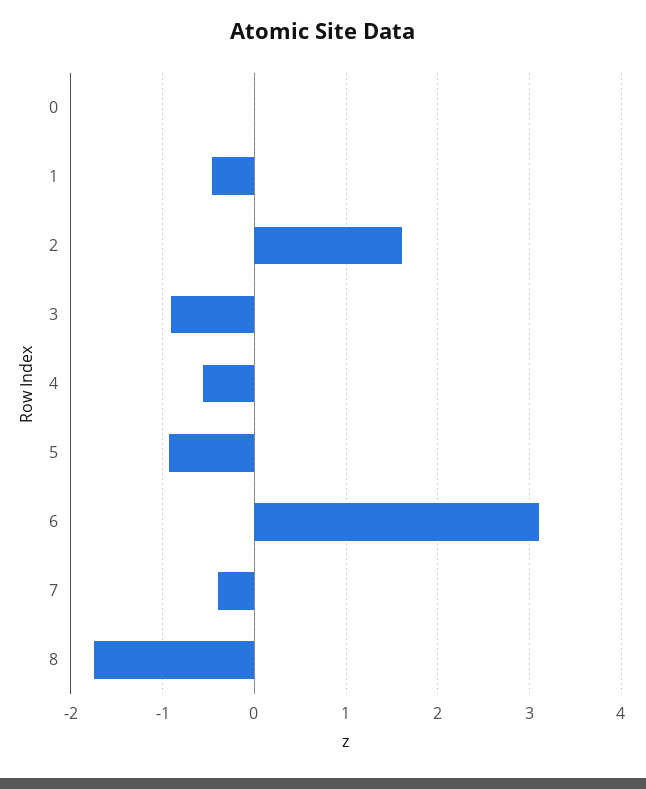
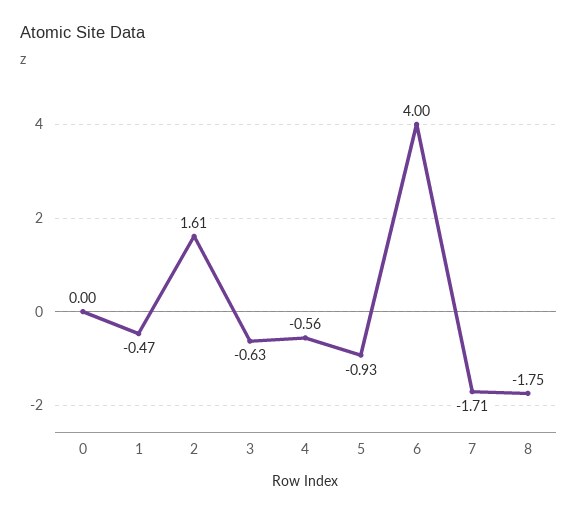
  {
    "0": 0,
    "1": -0.47,
    "2": 1.61,
-   "3": -0.9,
+   "3": -0.63,
    "4": -0.56,
    "5": -0.93,
-   "6": 3.1,
+   "6": 4,
-   "7": -0.4,
+   "7": -1.71,
    "8": -1.75
  }

